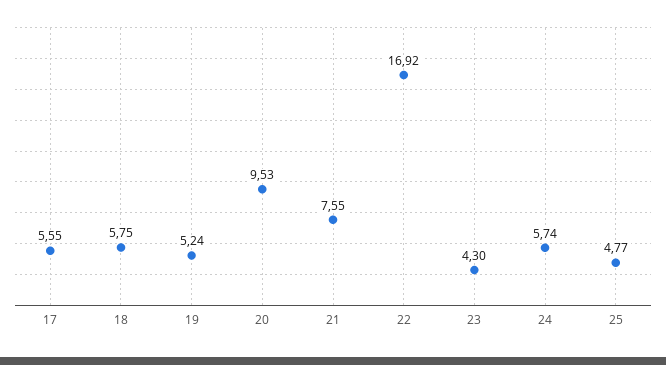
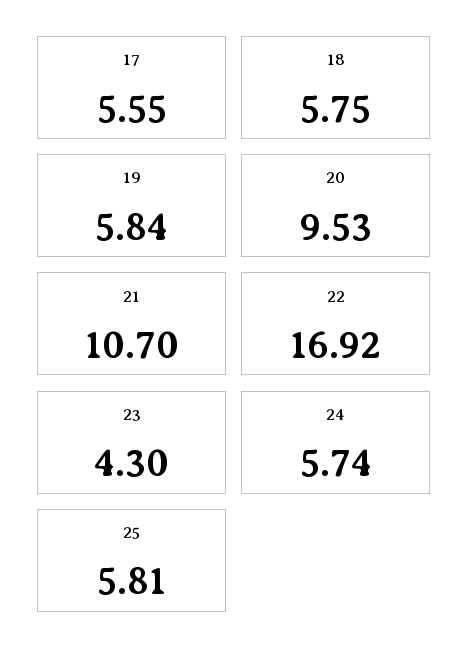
  {
    "17": 5.55,
    "18": 5.75,
-   "19": 5.24,
+   "19": 5.84,
    "20": 9.53,
-   "21": 7.55,
+   "21": 10.7,
    "22": 16.92,
    "23": 4.3,
    "24": 5.74,
-   "25": 4.77
+   "25": 5.81
  }

